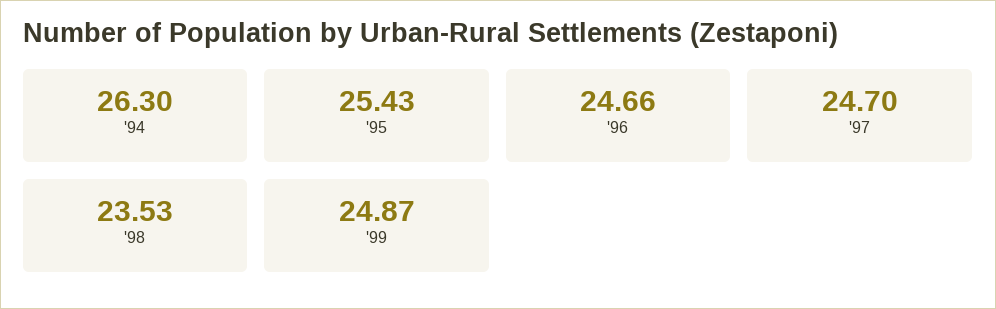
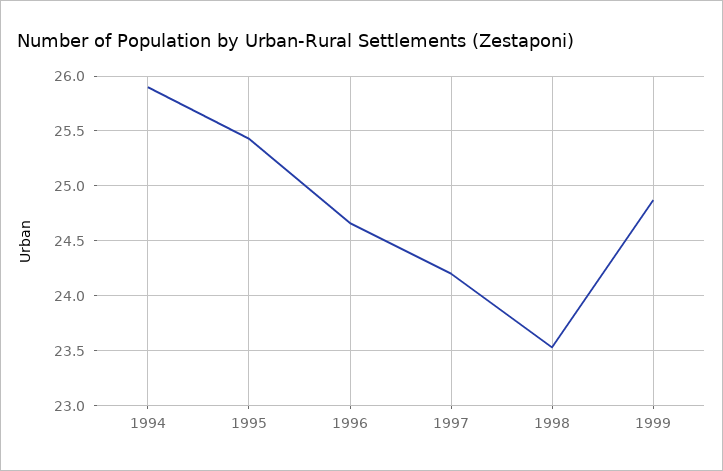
  {
-   "'94": 26.3,
+   "'94": 25.9,
    "'95": 25.43,
    "'96": 24.66,
-   "'97": 24.7,
+   "'97": 24.2,
    "'98": 23.53,
    "'99": 24.87
  }

